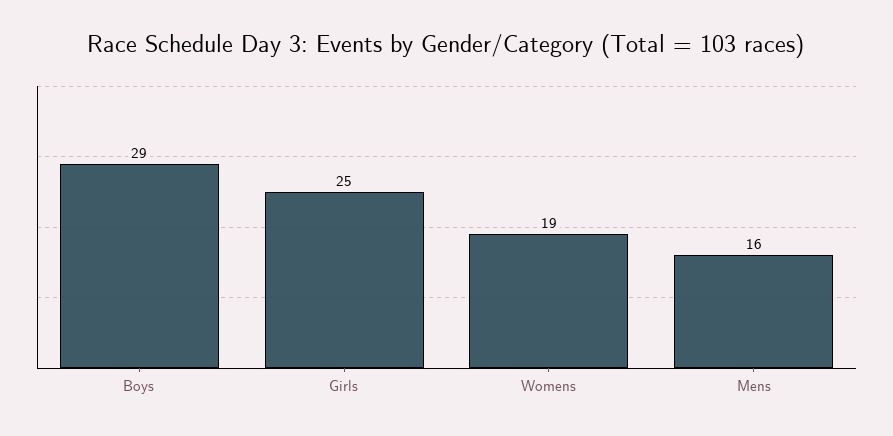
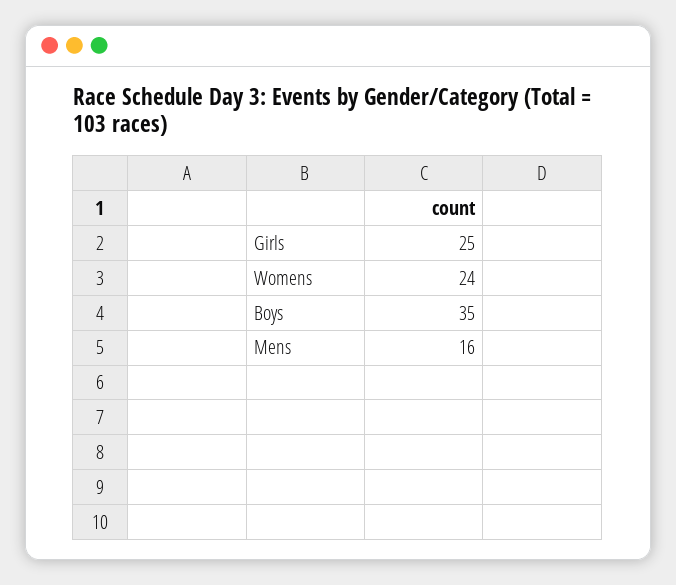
  {
-   "Boys": 29,
+   "Boys": 35,
    "Girls": 25,
-   "Womens": 19,
+   "Womens": 24,
    "Mens": 16
  }

